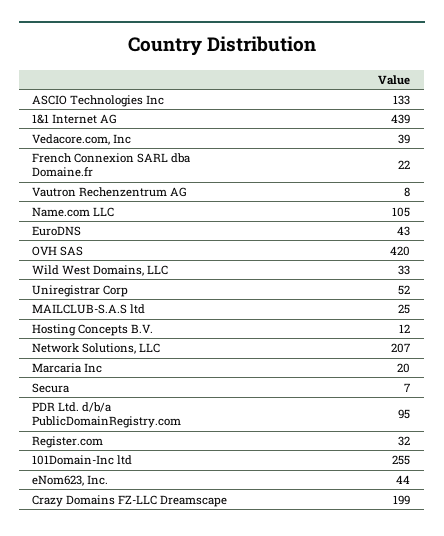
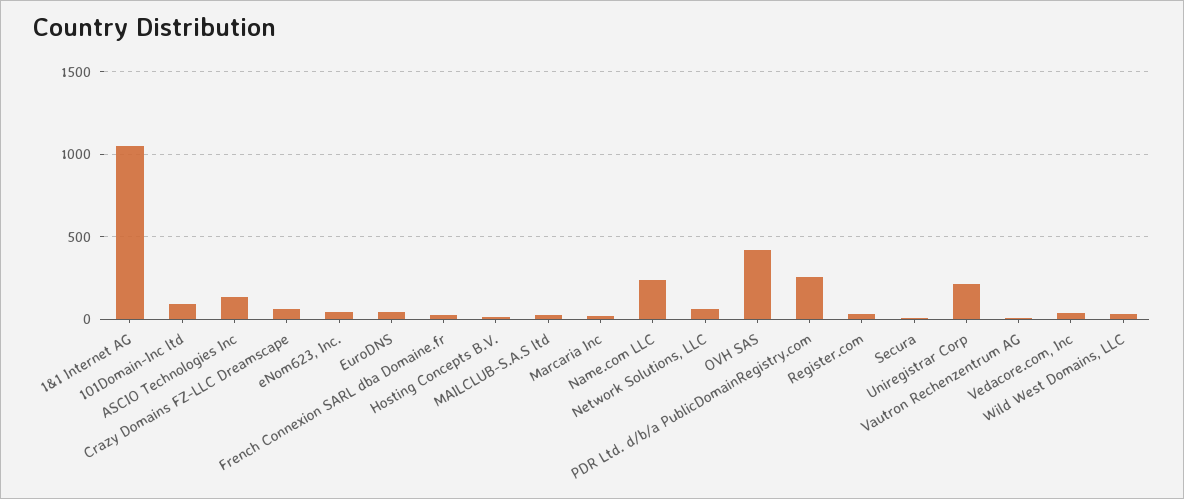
  {
    "ASCIO Technologies Inc": 133,
-   "1&1 Internet AG": 439,
+   "1&1 Internet AG": 1050,
    "Vedacore.com, Inc": 39,
    "French Connexion SARL dba Domaine.fr": 22,
    "Vautron Rechenzentrum AG": 8,
-   "Name.com LLC": 105,
+   "Name.com LLC": 250,
    "EuroDNS": 43,
    "OVH SAS": 420,
    "Wild West Domains, LLC": 33,
-   "Uniregistrar Corp": 52,
+   "Uniregistrar Corp": 200,
    "MAILCLUB-S.A.S ltd": 25,
    "Hosting Concepts B.V.": 12,
-   "Network Solutions, LLC": 207,
+   "Network Solutions, LLC": 50,
    "Marcaria Inc": 20,
    "Secura": 7,
-   "PDR Ltd. d/b/a PublicDomainRegistry.com": 95,
+   "PDR Ltd. d/b/a PublicDomainRegistry.com": 250,
    "Register.com": 32,
-   "101Domain-Inc ltd": 255,
+   "101Domain-Inc ltd": 100,
    "eNom623, Inc.": 44,
-   "Crazy Domains FZ-LLC Dreamscape": 199
+   "Crazy Domains FZ-LLC Dreamscape": 50
  }

